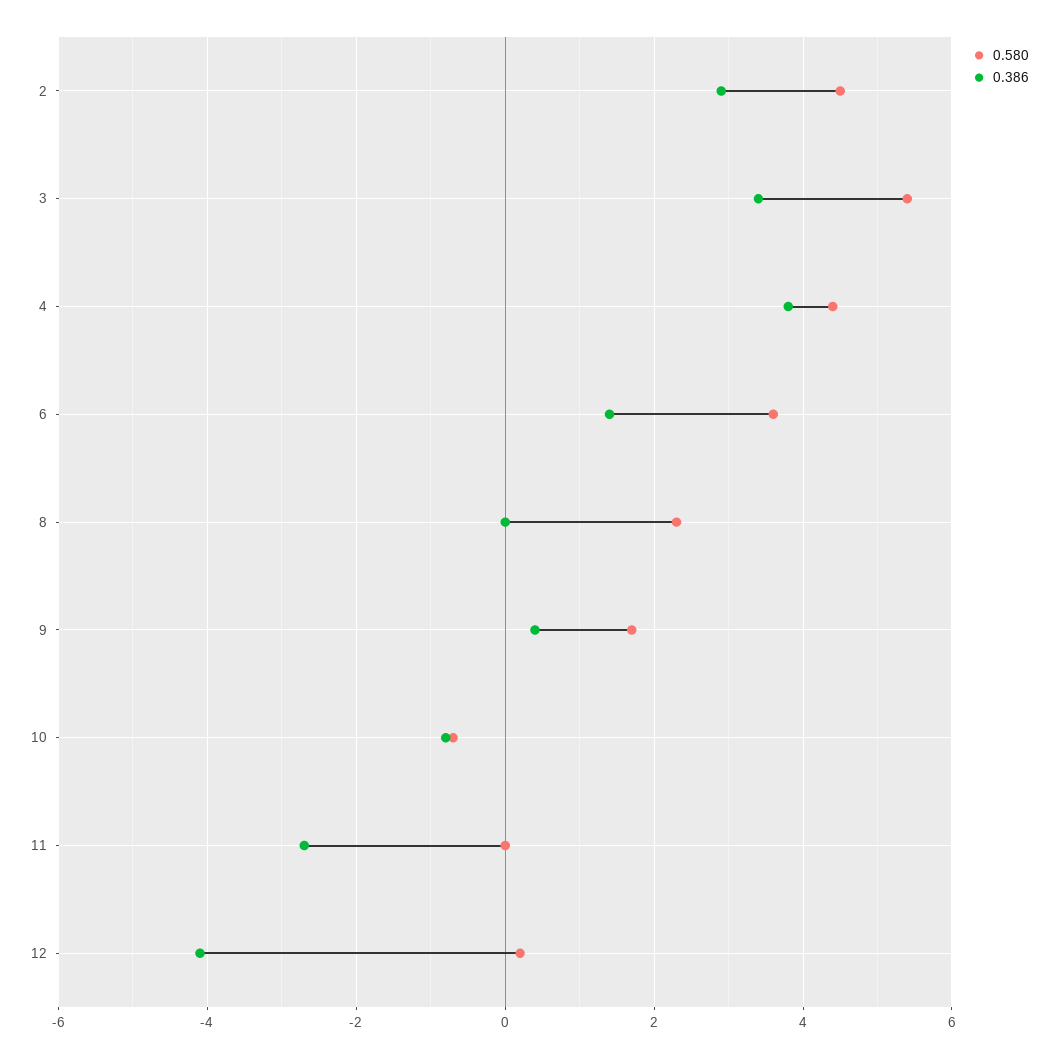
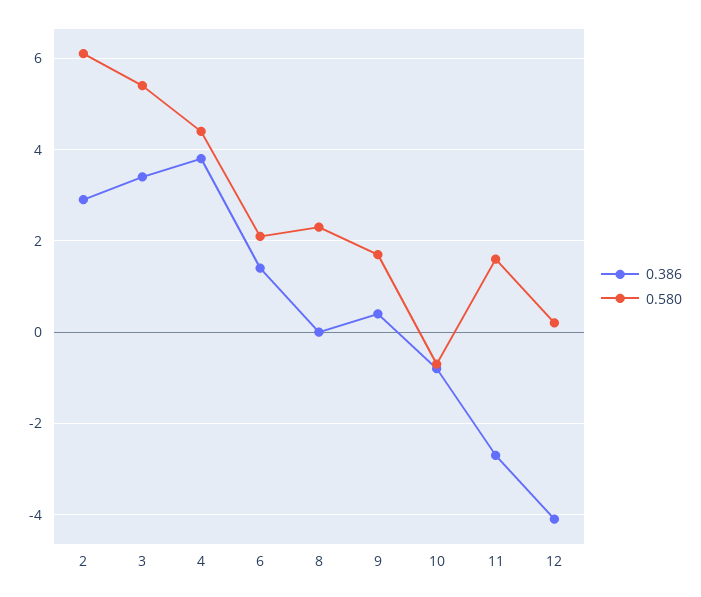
  {
    "0.580": {
-     "2": 4.5,
+     "2": 6,
      "3": 5.5,
      "4": 4.5,
-     "6": 3.5,
+     "6": 2,
      "8": 2.5,
      "9": 1.5,
      "10": -0.5,
-     "11": 0,
+     "11": 1.5,
      "12": 0
    },
    "0.386": {
      "2": 3,
      "3": 3.5,
      "4": 4,
      "6": 1.5,
      "8": 0,
      "9": 0.5,
      "10": -1,
      "11": -2.5,
      "12": -4
    }
  }

